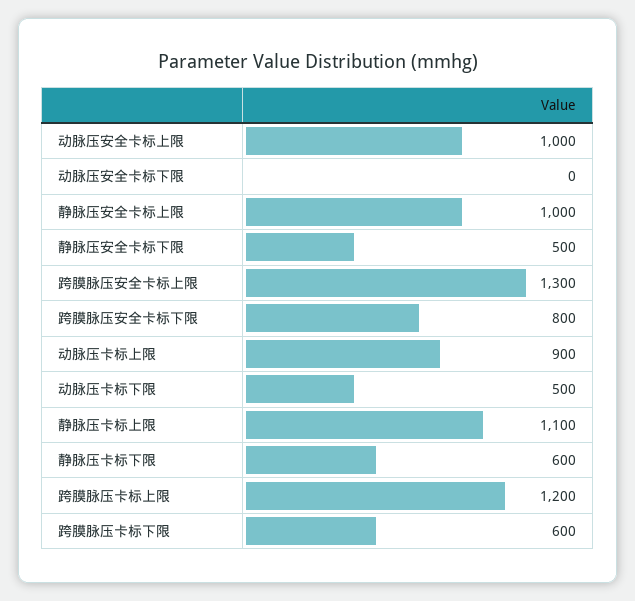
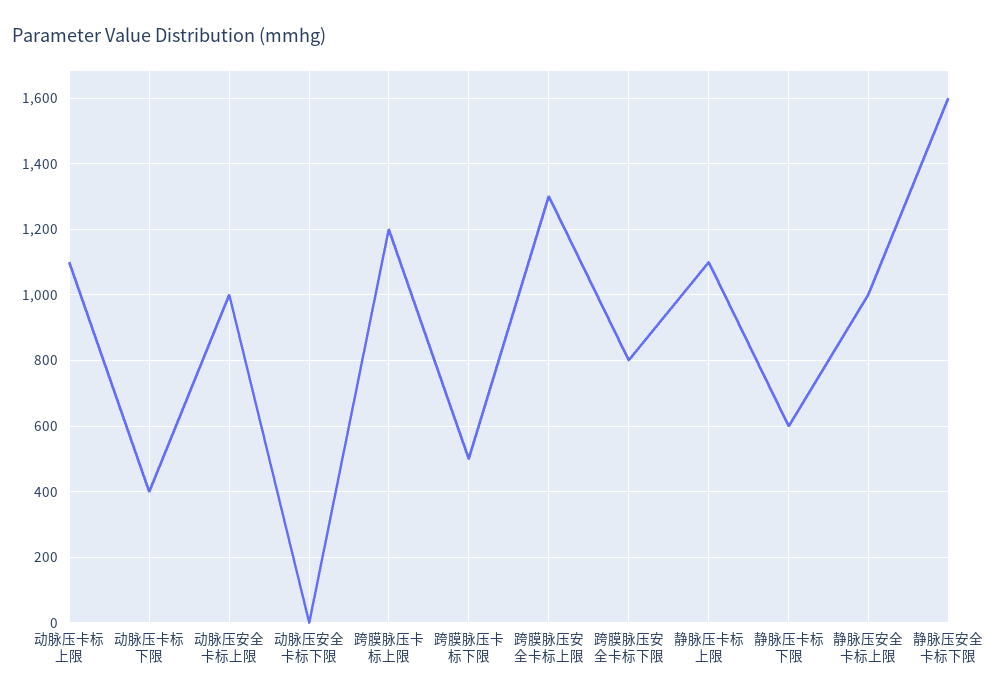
  {
    "动脉压安全卡标上限": 1000,
    "动脉压安全卡标下限": 0,
    "静脉压安全卡标上限": 1000,
-   "静脉压安全卡标下限": 500,
+   "静脉压安全卡标下限": 1600,
    "跨膜脉压安全卡标上限": 1300,
    "跨膜脉压安全卡标下限": 800,
-   "动脉压卡标上限": 900,
+   "动脉压卡标上限": 1100,
-   "动脉压卡标下限": 500,
+   "动脉压卡标下限": 400,
    "静脉压卡标上限": 1100,
    "静脉压卡标下限": 600,
    "跨膜脉压卡标上限": 1200,
-   "跨膜脉压卡标下限": 600
+   "跨膜脉压卡标下限": 500
  }

